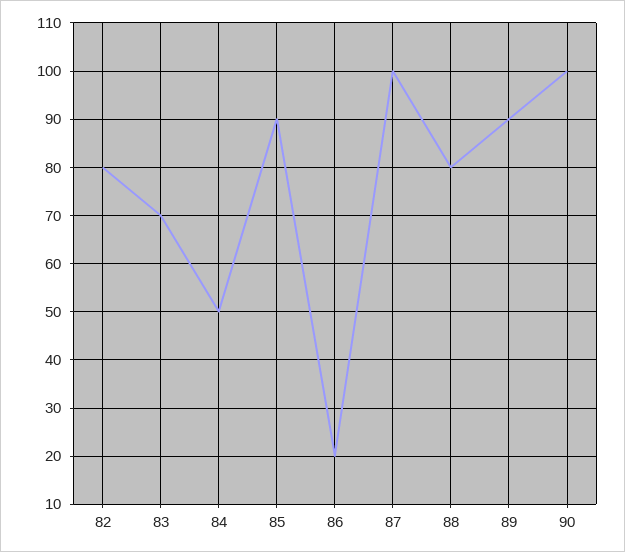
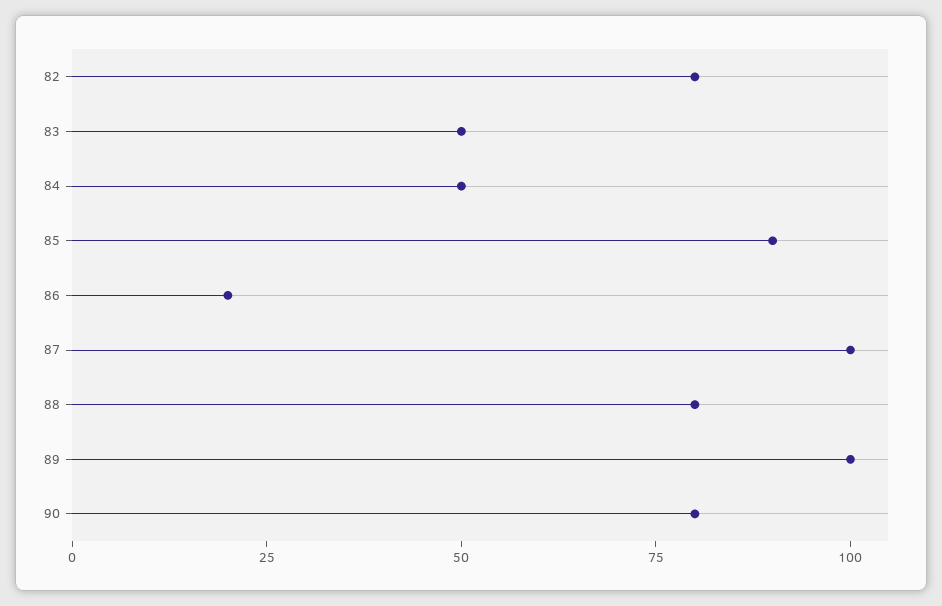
  {
    "82": 80,
-   "83": 70,
+   "83": 50,
    "84": 50,
    "85": 90,
    "86": 20,
    "87": 100,
    "88": 80,
-   "89": 90,
+   "89": 100,
-   "90": 100
+   "90": 80
  }

